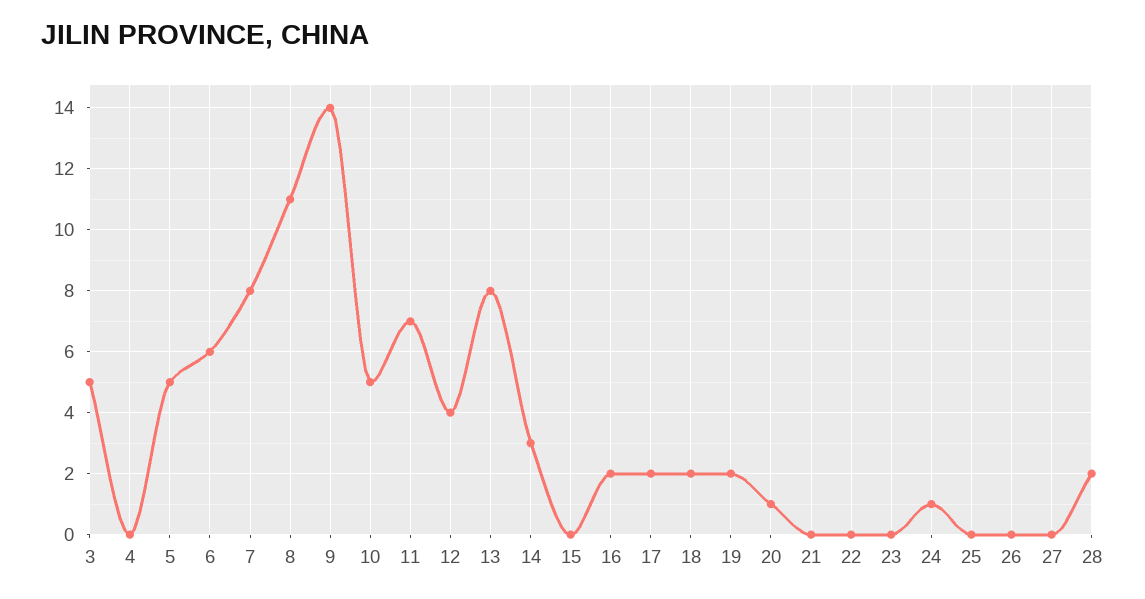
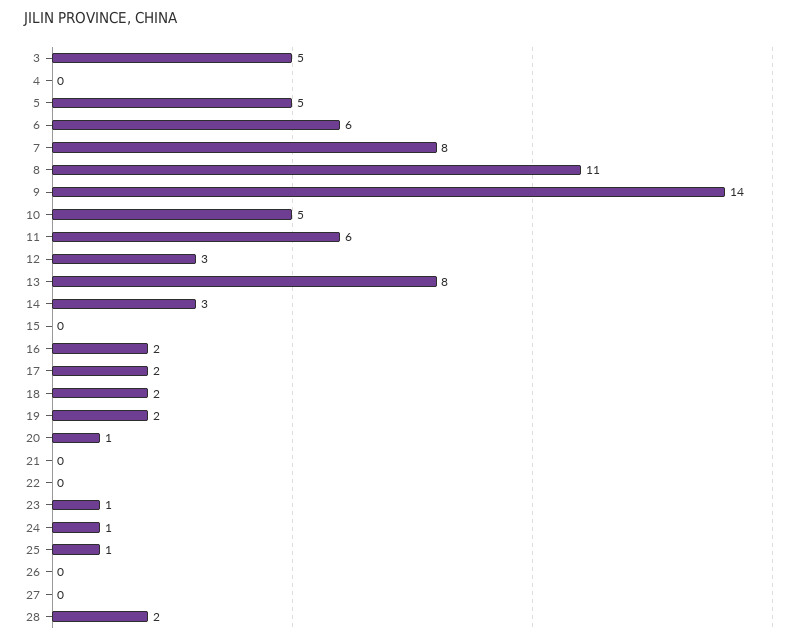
  {
    "3": 5,
    "4": 0,
    "5": 5,
    "6": 6,
    "7": 8,
    "8": 11,
    "9": 14,
    "10": 5,
-   "11": 7,
+   "11": 6,
-   "12": 4,
+   "12": 3,
    "13": 8,
    "14": 3,
    "15": 0,
    "16": 2,
    "17": 2,
    "18": 2,
    "19": 2,
    "20": 1,
    "21": 0,
    "22": 0,
-   "23": 0,
+   "23": 1,
    "24": 1,
-   "25": 0,
+   "25": 1,
    "26": 0,
    "27": 0,
    "28": 2
  }

